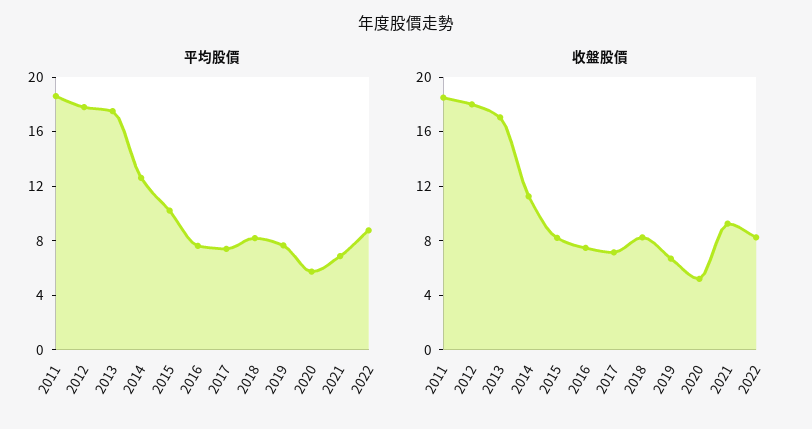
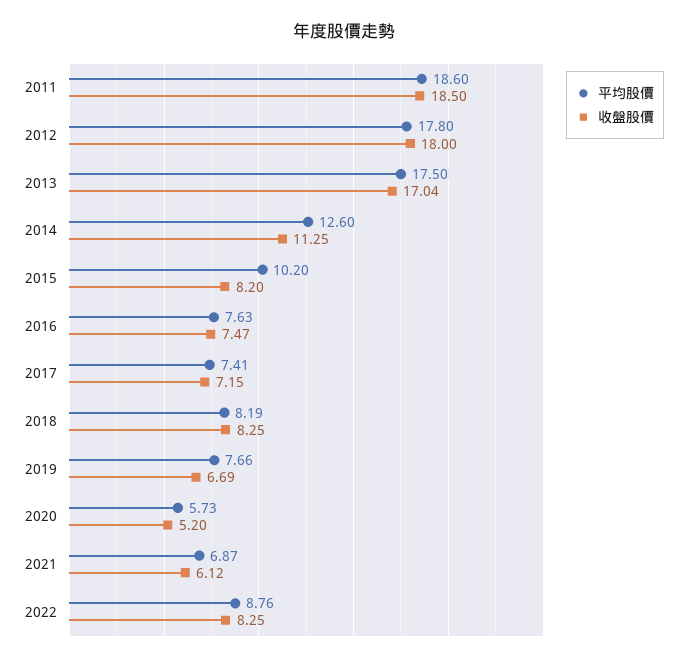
  {
    "平均股價": {
      "2011": 18.6,
      "2012": 17.8,
      "2013": 17.5,
      "2014": 12.6,
      "2015": 10.2,
      "2016": 7.63,
      "2017": 7.41,
      "2018": 8.19,
      "2019": 7.66,
      "2020": 5.73,
      "2021": 6.87,
      "2022": 8.76
    },
    "收盤股價": {
      "2011": 18.5,
      "2012": 18,
      "2013": 17.04,
      "2014": 11.25,
      "2015": 8.2,
      "2016": 7.47,
      "2017": 7.15,
      "2018": 8.25,
      "2019": 6.69,
      "2020": 5.2,
-     "2021": 9,
+     "2021": 6.12,
      "2022": 8.25
    }
  }

